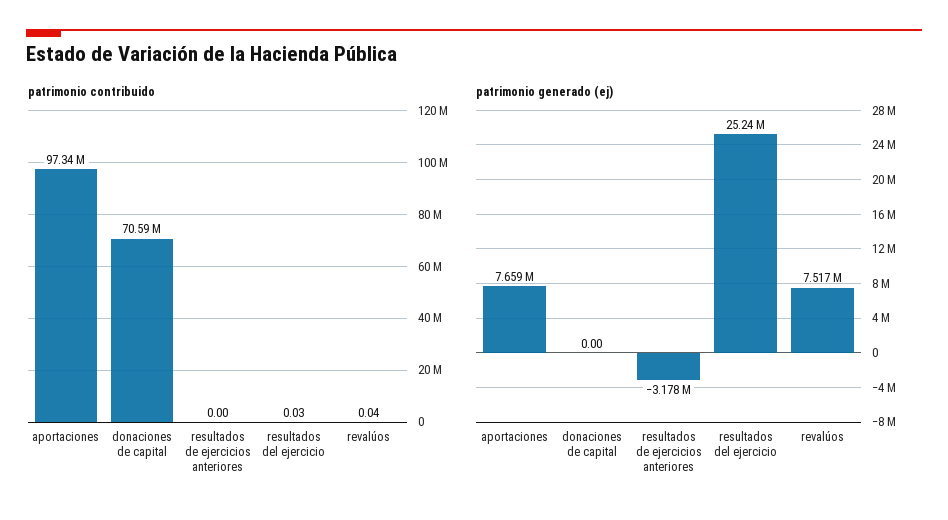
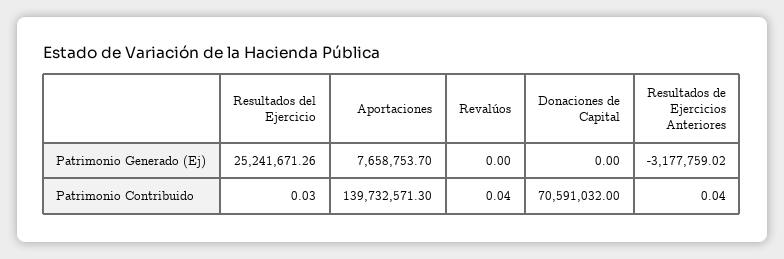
  {
    "patrimonio contribuido": {
-     "aportaciones": 97340000,
+     "aportaciones": 139732571.3,
      "donaciones de capital": 70591032,
-     "resultados de ejercicios anteriores": 0,
+     "resultados de ejercicios anteriores": 0.04,
      "resultados del ejercicio": 0.03,
      "revalúos": 0.04
    },
    "patrimonio generado (ej)": {
      "aportaciones": 7658753.7,
      "donaciones de capital": 0,
      "resultados de ejercicios anteriores": -3177759.02,
      "resultados del ejercicio": 25241671.26,
-     "revalúos": 7517000
+     "revalúos": 0
    }
  }

